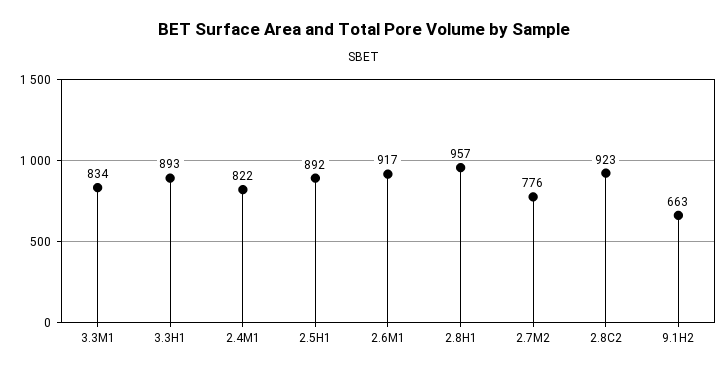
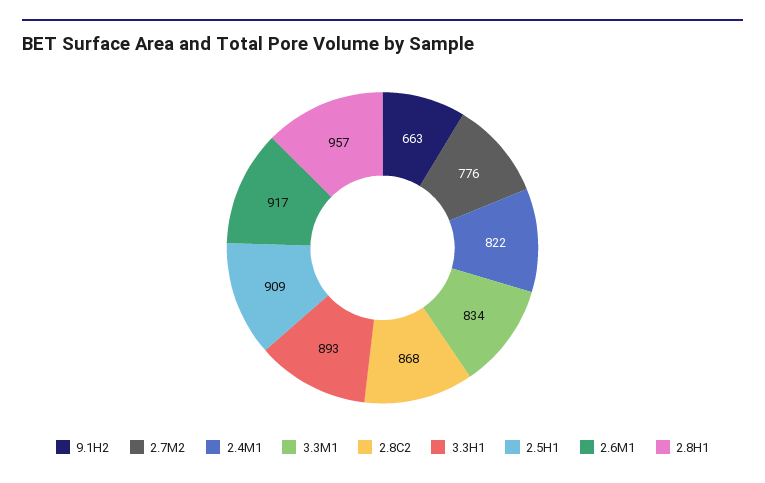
  {
    "3.3M1": 834,
    "3.3H1": 893,
    "2.4M1": 822,
-   "2.5H1": 892,
+   "2.5H1": 909,
    "2.6M1": 917,
    "2.8H1": 957,
    "2.7M2": 776,
-   "2.8C2": 923,
+   "2.8C2": 868,
    "9.1H2": 663
  }

